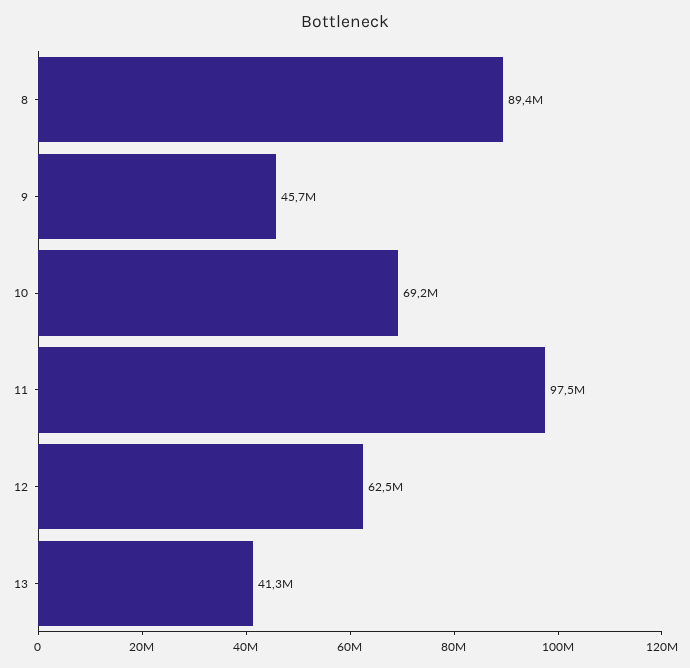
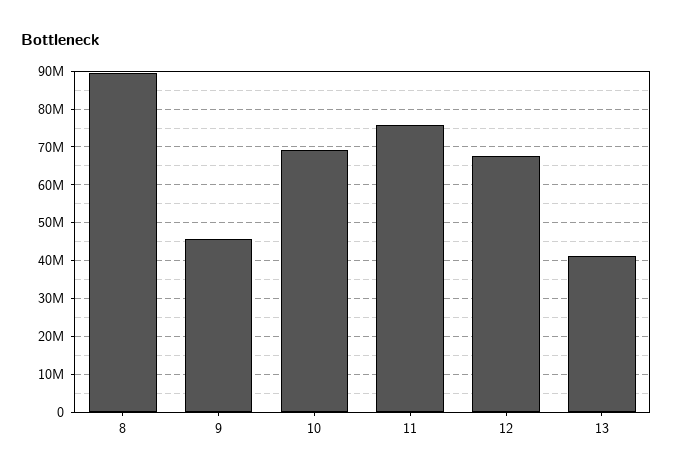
  {
    "8": 89400000,
    "9": 45700000,
    "10": 69200000,
-   "11": 97500000,
+   "11": 76000000,
-   "12": 62500000,
+   "12": 68000000,
    "13": 41300000
  }

